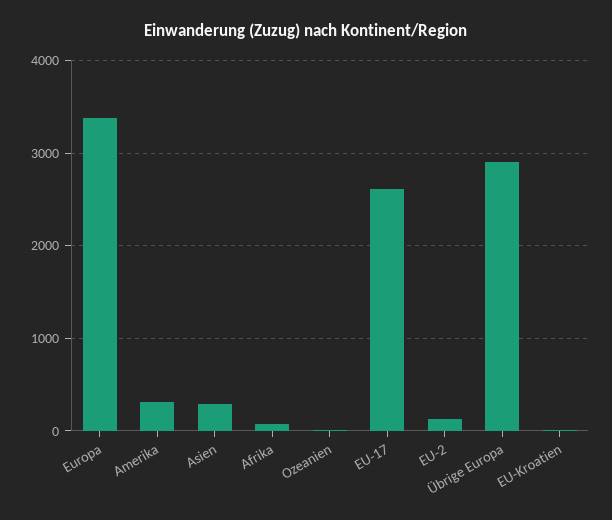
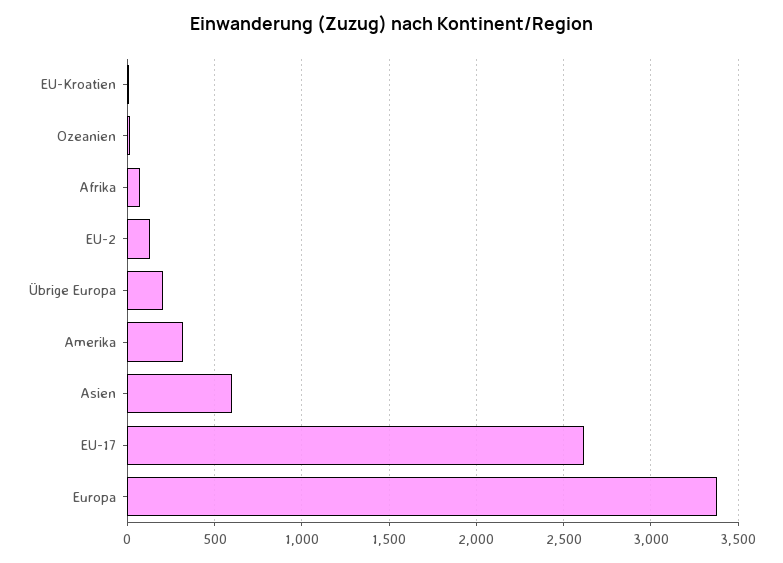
  {
    "Europa": 3400,
    "Amerika": 300,
-   "Asien": 300,
+   "Asien": 600,
    "Afrika": 50,
    "Ozeanien": 0,
    "EU-17": 2600,
    "EU-2": 150,
-   "Übrige Europa": 2900,
+   "Übrige Europa": 200,
    "EU-Kroatien": 0
  }

